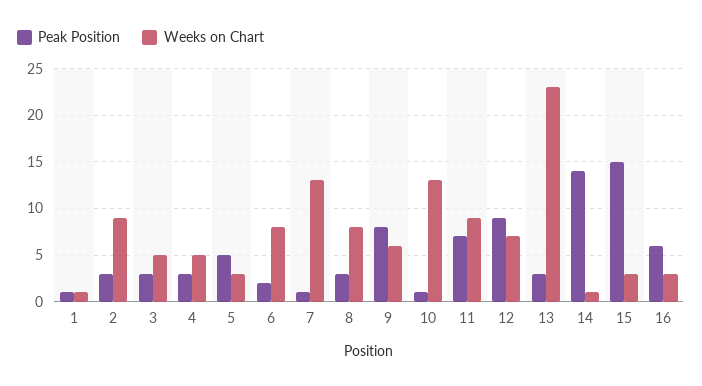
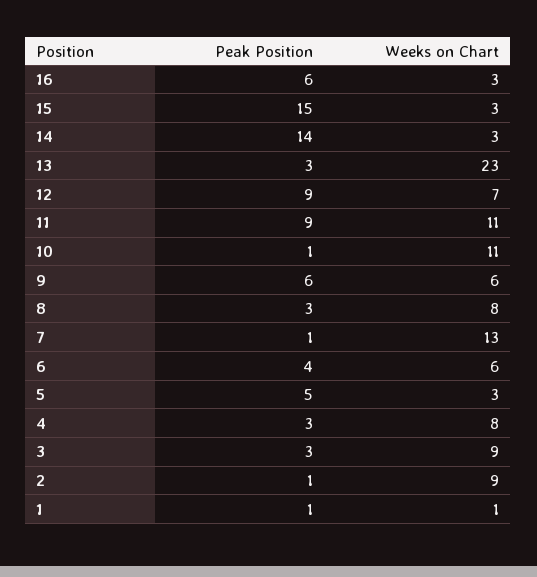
  {
    "Peak Position": {
      "1": 1,
-     "2": 3,
+     "2": 1,
      "3": 3,
      "4": 3,
      "5": 5,
-     "6": 2,
+     "6": 4,
      "7": 1,
      "8": 3,
-     "9": 8,
+     "9": 6,
      "10": 1,
-     "11": 7,
+     "11": 9,
      "12": 9,
      "13": 3,
      "14": 14,
      "15": 15,
      "16": 6
    },
    "Weeks on Chart": {
      "1": 1,
      "2": 9,
-     "3": 5,
+     "3": 9,
-     "4": 5,
+     "4": 8,
      "5": 3,
-     "6": 8,
+     "6": 6,
      "7": 13,
      "8": 8,
      "9": 6,
-     "10": 13,
+     "10": 11,
-     "11": 9,
+     "11": 11,
      "12": 7,
      "13": 23,
-     "14": 1,
+     "14": 3,
      "15": 3,
      "16": 3
    }
  }

